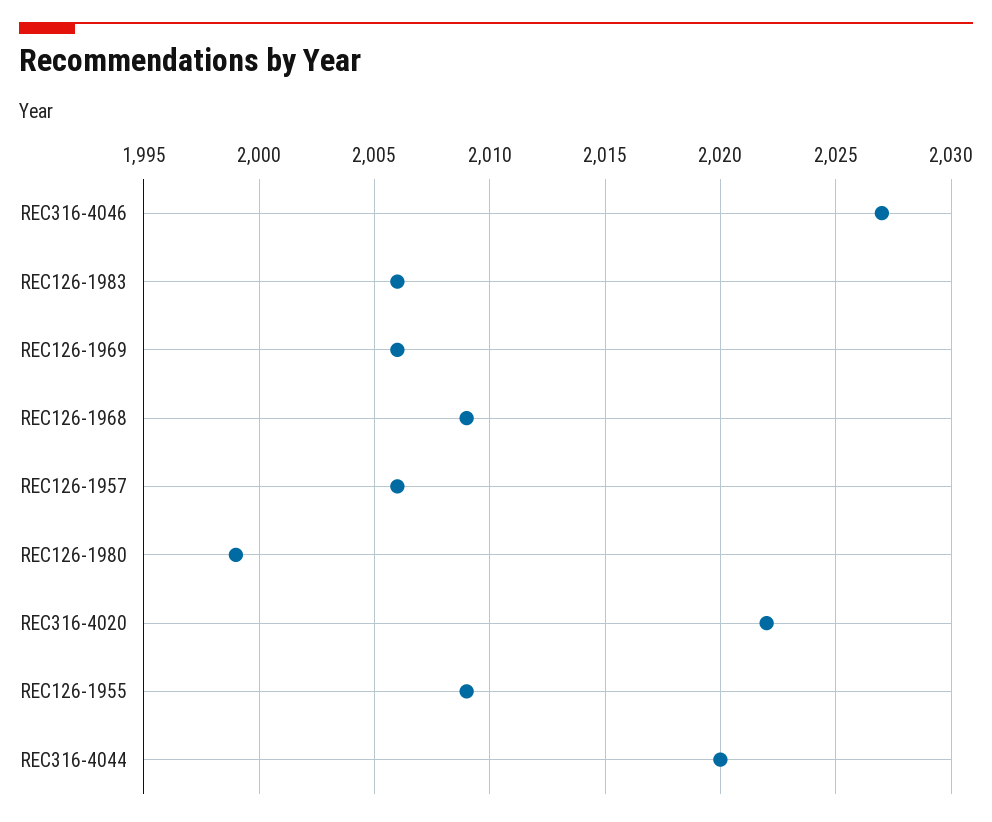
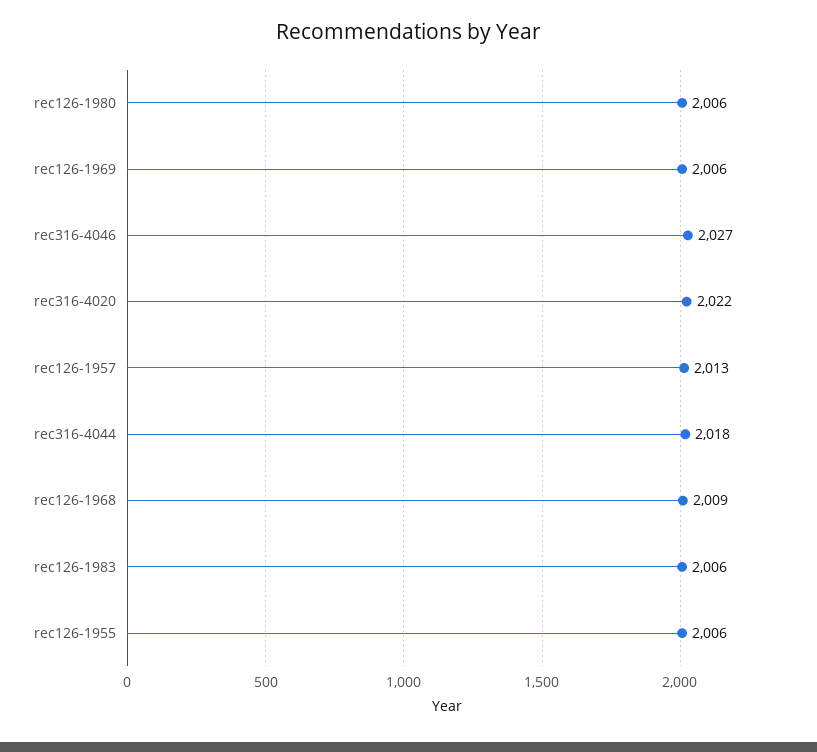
  {
    "REC316-4046": 2027,
    "REC126-1983": 2006,
    "REC126-1969": 2006,
    "REC126-1968": 2009,
-   "REC126-1957": 2006,
+   "REC126-1957": 2013,
-   "REC126-1980": 1999,
+   "REC126-1980": 2006,
    "REC316-4020": 2022,
-   "REC126-1955": 2009,
+   "REC126-1955": 2006,
-   "REC316-4044": 2020
+   "REC316-4044": 2018
  }

